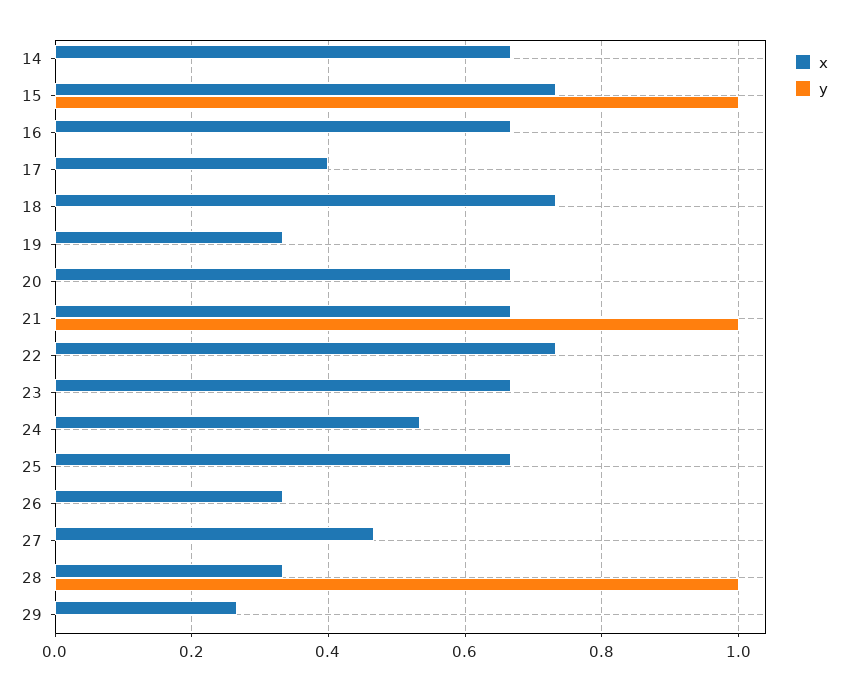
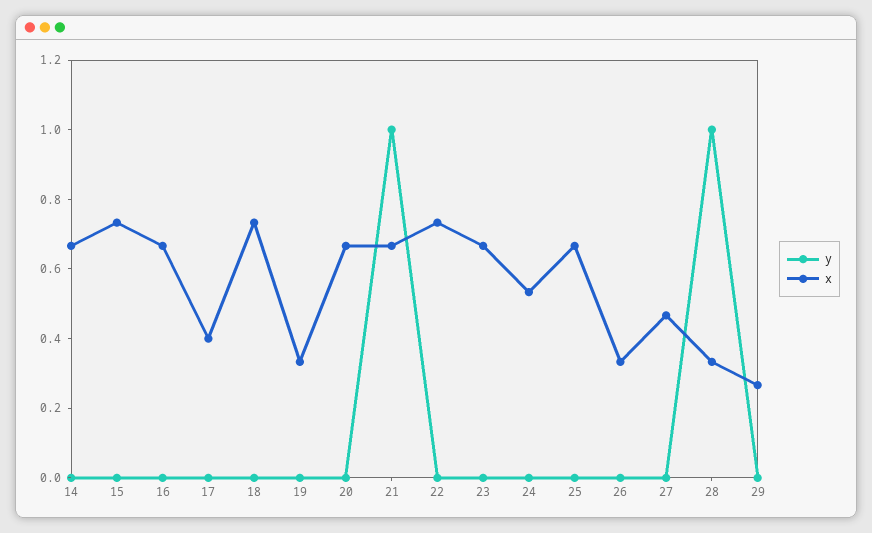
  {
    "x": {
      "14": 0.66,
      "15": 0.74,
      "16": 0.66,
      "17": 0.4,
      "18": 0.74,
      "19": 0.34,
      "20": 0.66,
      "21": 0.66,
      "22": 0.74,
      "23": 0.66,
      "24": 0.54,
      "25": 0.66,
      "26": 0.34,
      "27": 0.46,
      "28": 0.34,
      "29": 0.26
    },
    "y": {
      "14": 0,
-     "15": 1,
+     "15": 0,
      "16": 0,
      "17": 0,
      "18": 0,
      "19": 0,
      "20": 0,
      "21": 1,
      "22": 0,
      "23": 0,
      "24": 0,
      "25": 0,
      "26": 0,
      "27": 0,
      "28": 1,
      "29": 0
    }
  }

